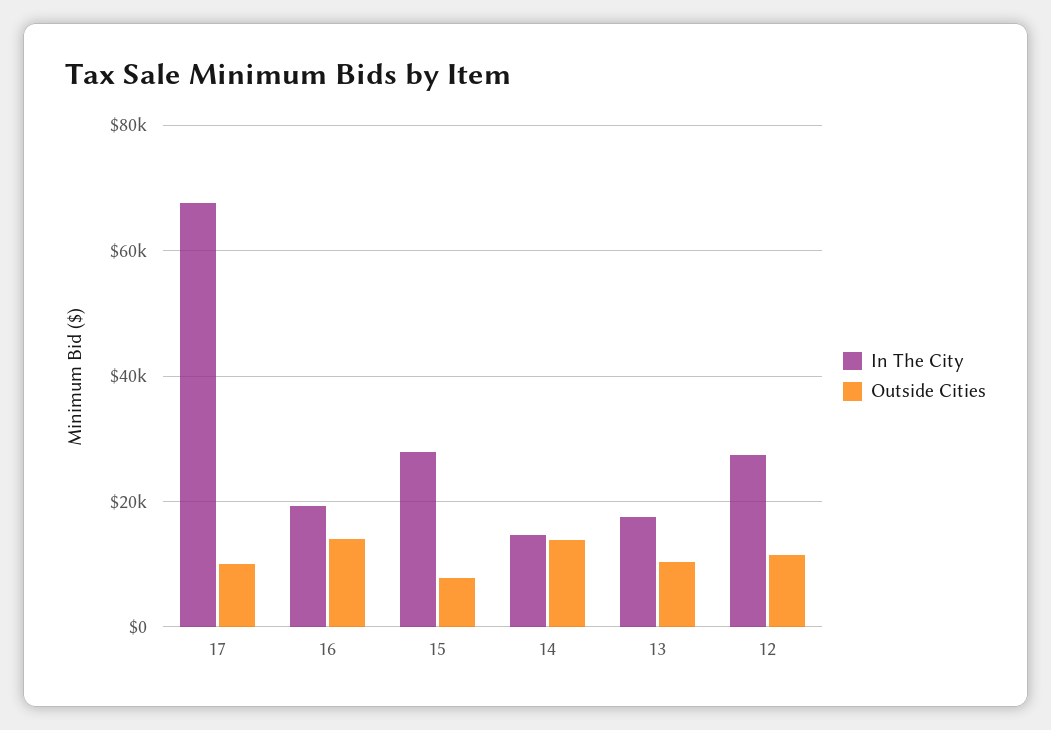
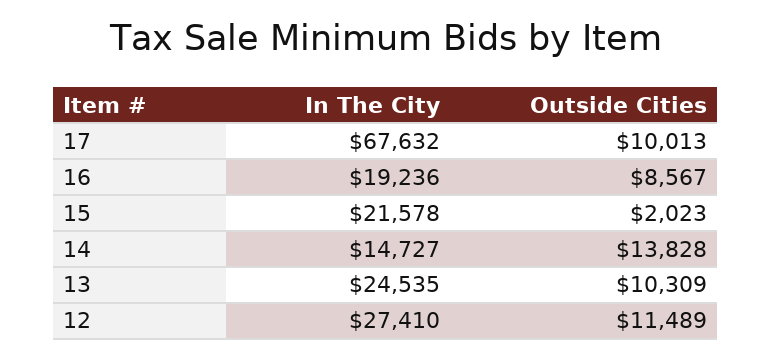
  {
    "In The City": {
      "17": 67632,
      "16": 19236,
-     "15": 28000,
+     "15": 21578,
      "14": 14727,
-     "13": 18000,
+     "13": 24535,
      "12": 27410
    },
    "Outside Cities": {
      "17": 10013,
-     "16": 14000,
+     "16": 8567,
-     "15": 8000,
+     "15": 2023,
      "14": 13828,
      "13": 10309,
      "12": 11489
    }
  }

